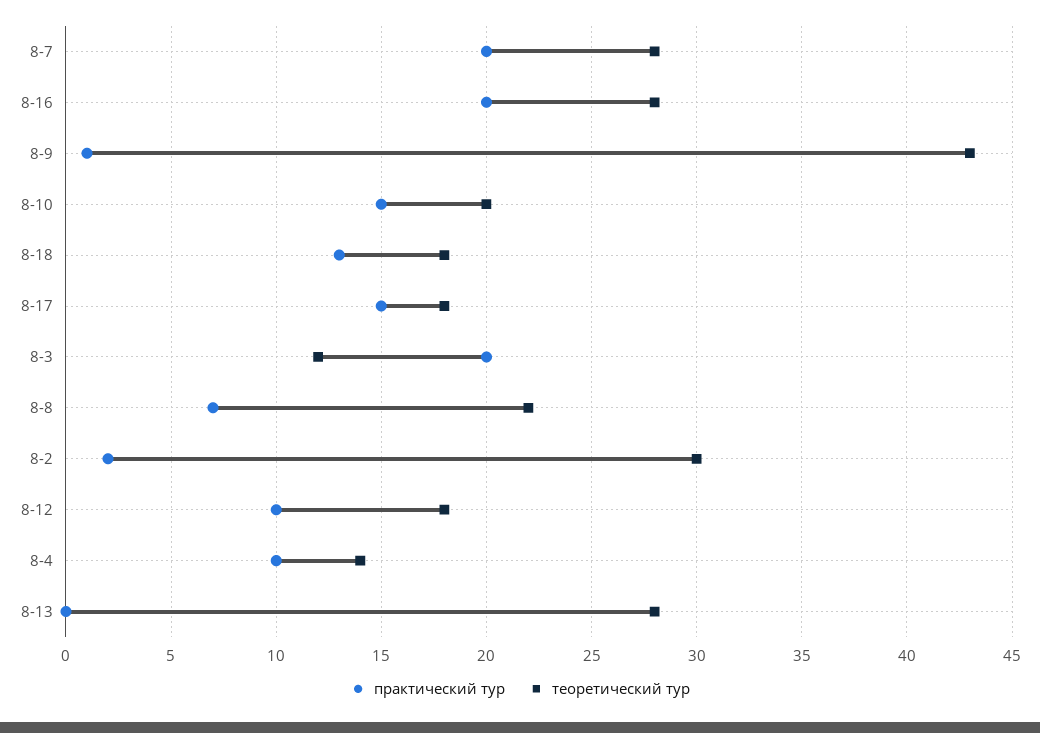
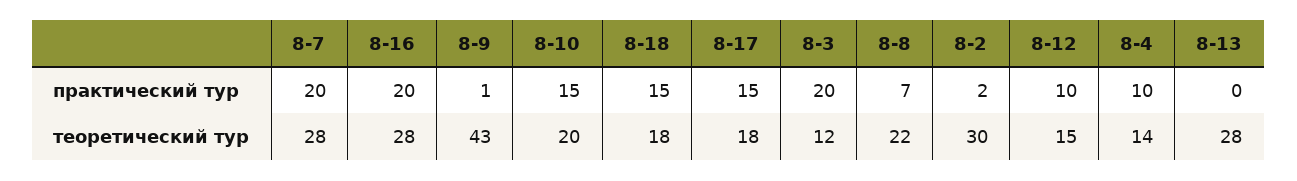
  {
    "практический тур": {
      "8-7": 20,
      "8-16": 20,
      "8-9": 1,
      "8-10": 15,
-     "8-18": 13,
+     "8-18": 15,
      "8-17": 15,
      "8-3": 20,
      "8-8": 7,
      "8-2": 2,
      "8-12": 10,
      "8-4": 10,
      "8-13": 0
    },
    "теоретический тур": {
      "8-7": 28,
      "8-16": 28,
      "8-9": 43,
      "8-10": 20,
      "8-18": 18,
      "8-17": 18,
      "8-3": 12,
      "8-8": 22,
      "8-2": 30,
-     "8-12": 18,
+     "8-12": 15,
      "8-4": 14,
      "8-13": 28
    }
  }

